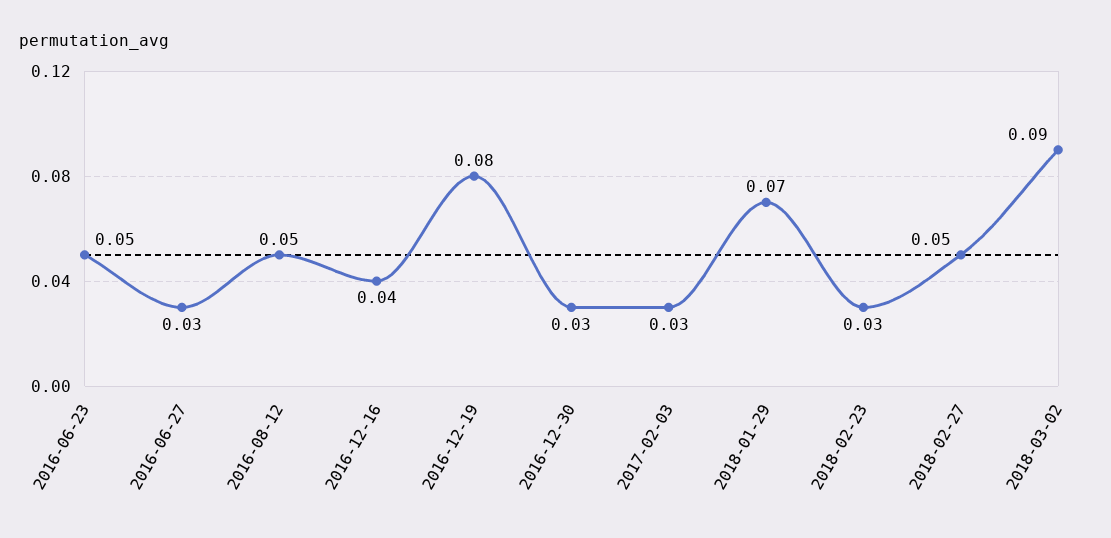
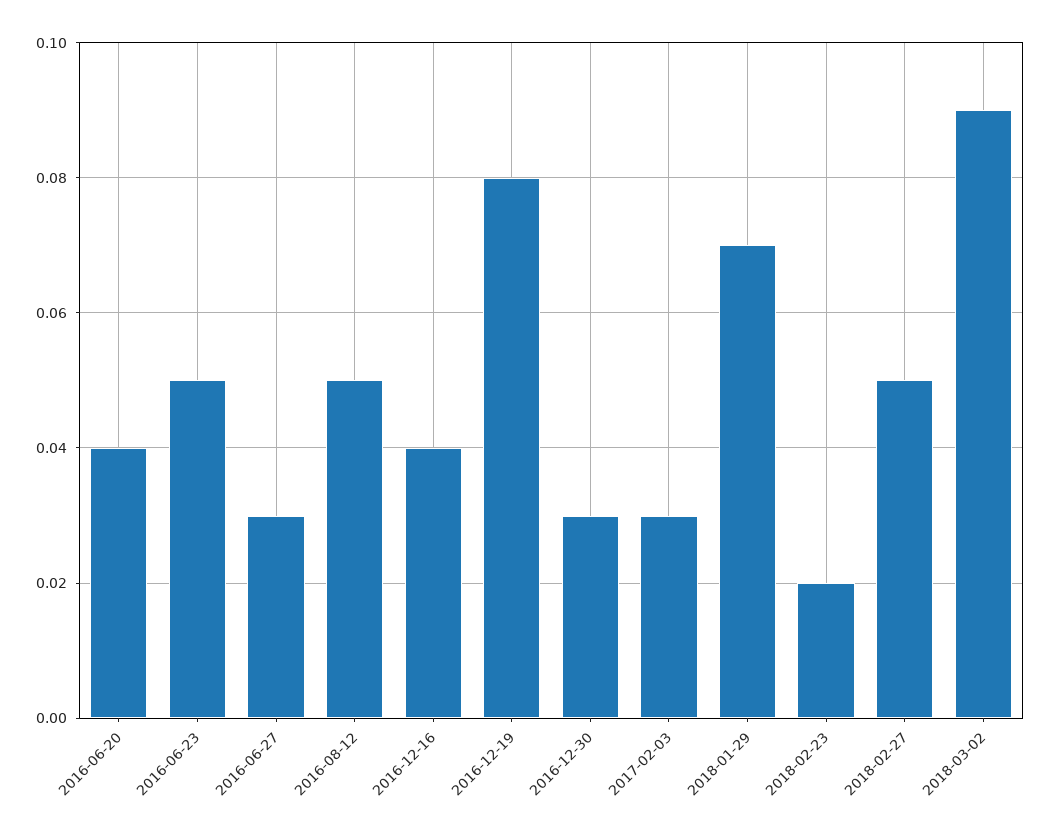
  {
    "2016-06-23": 0.05,
    "2016-06-27": 0.03,
    "2016-08-12": 0.05,
    "2016-12-16": 0.04,
    "2016-12-19": 0.08,
    "2016-12-30": 0.03,
    "2017-02-03": 0.03,
    "2018-01-29": 0.07,
-   "2018-02-23": 0.03,
+   "2018-02-23": 0.02,
    "2018-02-27": 0.05,
-   "2018-03-02": 0.09
+   "2018-03-02": 0.09,
+   "2016-06-20": 0.04
  }

